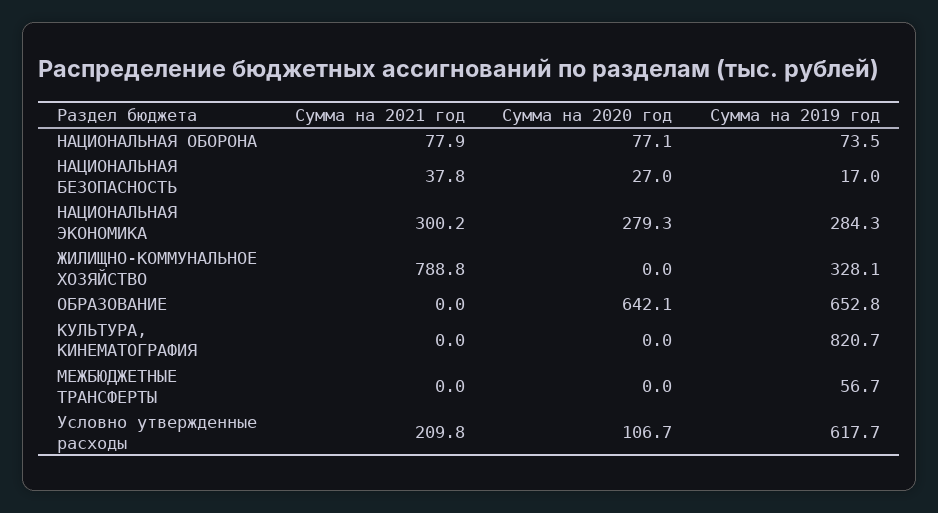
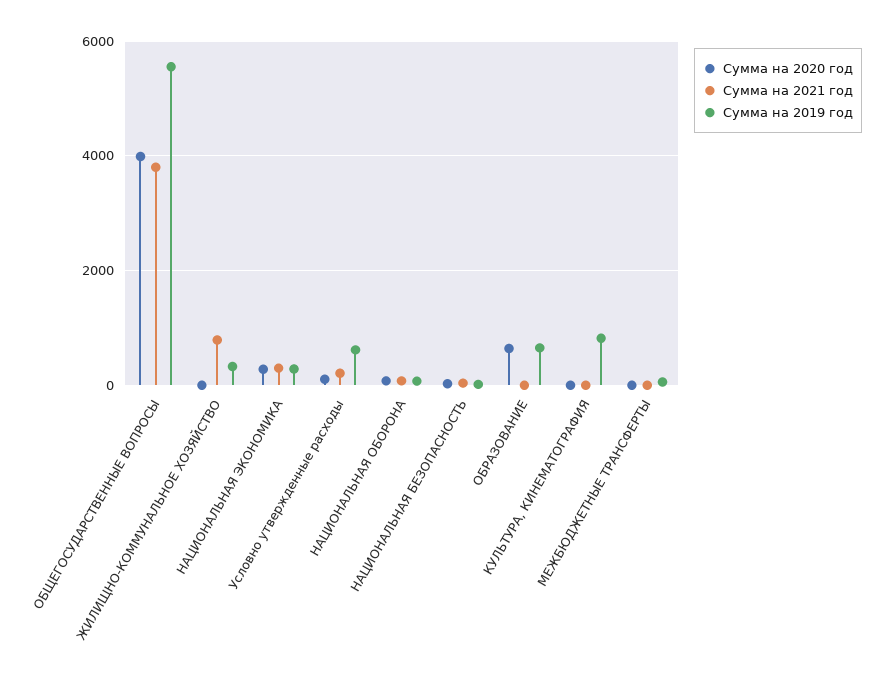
  {
    "Сумма на 2021 год": {
      "НАЦИОНАЛЬНАЯ ОБОРОНА": 77.9,
      "НАЦИОНАЛЬНАЯ БЕЗОПАСНОСТЬ": 37.8,
      "НАЦИОНАЛЬНАЯ ЭКОНОМИКА": 300.2,
      "ЖИЛИЩНО-КОММУНАЛЬНОЕ ХОЗЯЙСТВО": 788.8,
      "ОБРАЗОВАНИЕ": 0,
      "КУЛЬТУРА, КИНЕМАТОГРАФИЯ": 0,
      "МЕЖБЮДЖЕТНЫЕ ТРАНСФЕРТЫ": 0,
-     "Условно утвержденные расходы": 209.8
+     "Условно утвержденные расходы": 209.8,
+     "ОБЩЕГОСУДАРСТВЕННЫЕ ВОПРОСЫ": 3800
    },
    "Сумма на 2020 год": {
      "НАЦИОНАЛЬНАЯ ОБОРОНА": 77.1,
      "НАЦИОНАЛЬНАЯ БЕЗОПАСНОСТЬ": 27,
      "НАЦИОНАЛЬНАЯ ЭКОНОМИКА": 279.3,
      "ЖИЛИЩНО-КОММУНАЛЬНОЕ ХОЗЯЙСТВО": 0,
      "ОБРАЗОВАНИЕ": 642.1,
      "КУЛЬТУРА, КИНЕМАТОГРАФИЯ": 0,
      "МЕЖБЮДЖЕТНЫЕ ТРАНСФЕРТЫ": 0,
-     "Условно утвержденные расходы": 106.7
+     "Условно утвержденные расходы": 106.7,
+     "ОБЩЕГОСУДАРСТВЕННЫЕ ВОПРОСЫ": 4000
    },
    "Сумма на 2019 год": {
      "НАЦИОНАЛЬНАЯ ОБОРОНА": 73.5,
      "НАЦИОНАЛЬНАЯ БЕЗОПАСНОСТЬ": 17,
      "НАЦИОНАЛЬНАЯ ЭКОНОМИКА": 284.3,
      "ЖИЛИЩНО-КОММУНАЛЬНОЕ ХОЗЯЙСТВО": 328.1,
      "ОБРАЗОВАНИЕ": 652.8,
      "КУЛЬТУРА, КИНЕМАТОГРАФИЯ": 820.7,
      "МЕЖБЮДЖЕТНЫЕ ТРАНСФЕРТЫ": 56.7,
-     "Условно утвержденные расходы": 617.7
+     "Условно утвержденные расходы": 617.7,
+     "ОБЩЕГОСУДАРСТВЕННЫЕ ВОПРОСЫ": 5600
    }
  }

